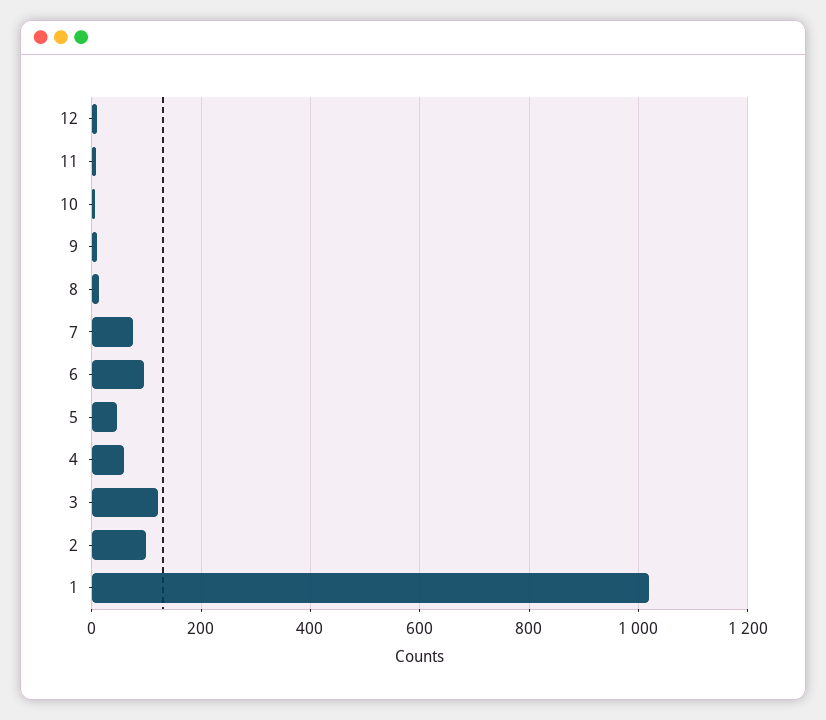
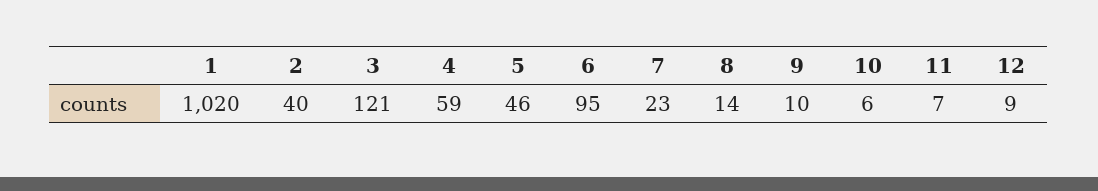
  {
    "12": 9,
    "11": 7,
    "10": 6,
    "9": 10,
    "8": 14,
-   "7": 80,
+   "7": 23,
    "6": 95,
    "5": 46,
    "4": 59,
    "3": 121,
-   "2": 100,
+   "2": 40,
    "1": 1020
  }

